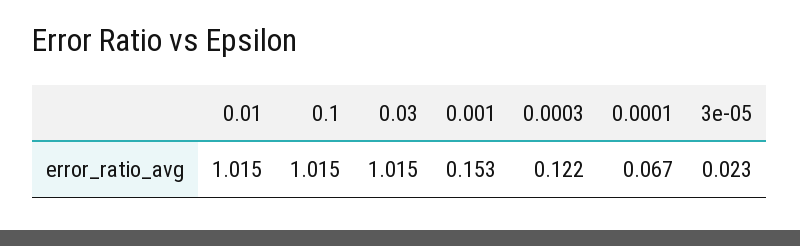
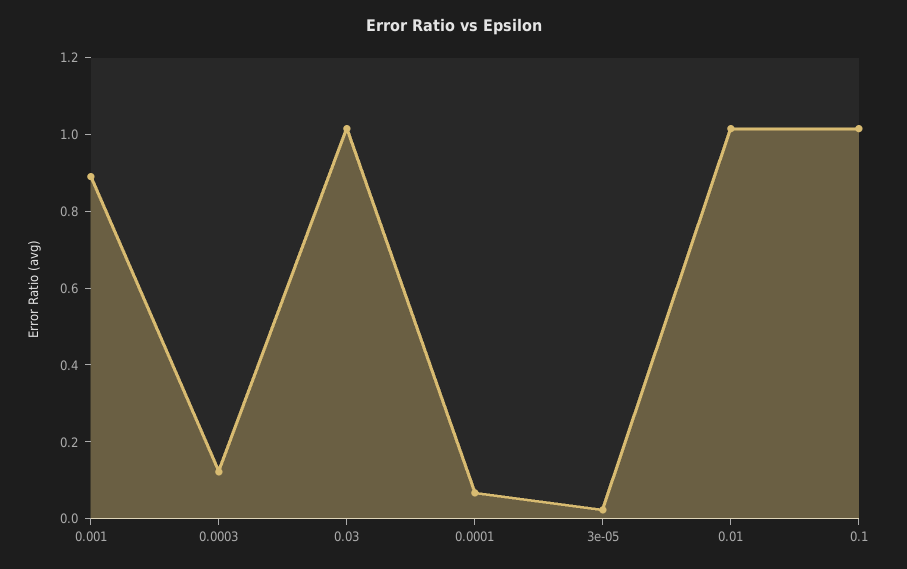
  {
    "0.01": 1.015,
    "0.1": 1.015,
    "0.03": 1.015,
-   "0.001": 0.153,
+   "0.001": 0.9,
    "0.0003": 0.122,
    "0.0001": 0.067,
    "3e-05": 0.023
  }

